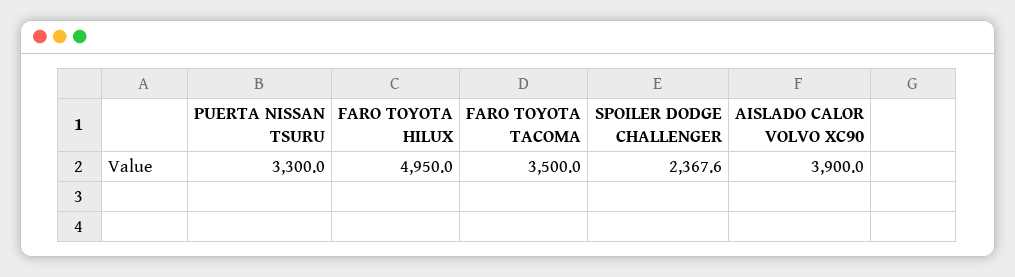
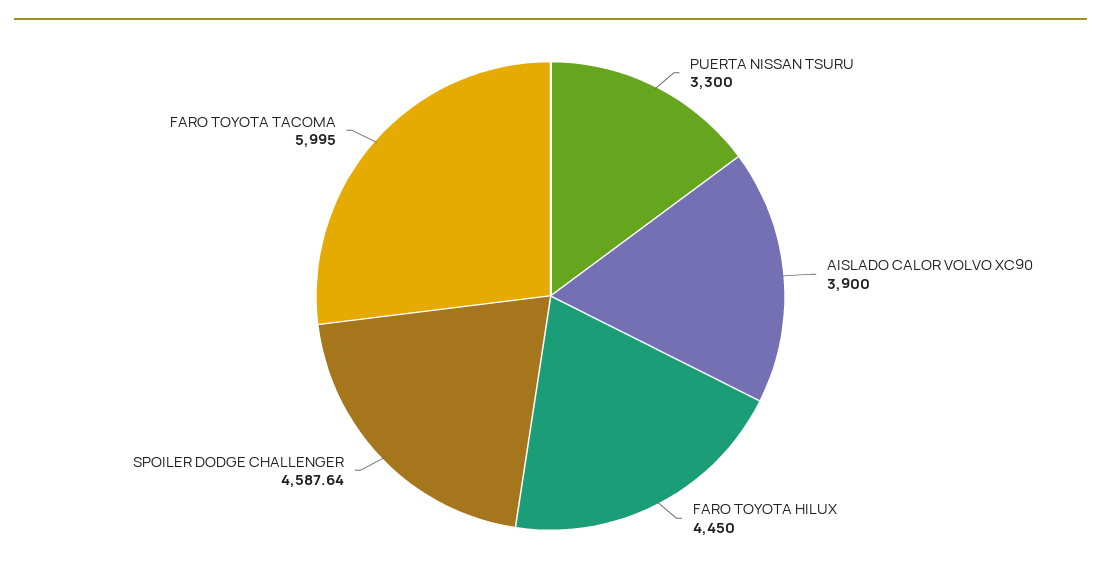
  {
    "PUERTA NISSAN TSURU": 3300,
-   "FARO TOYOTA HILUX": 4950,
+   "FARO TOYOTA HILUX": 4450,
-   "FARO TOYOTA TACOMA": 3500,
+   "FARO TOYOTA TACOMA": 5995,
-   "SPOILER DODGE CHALLENGER": 2367.6,
+   "SPOILER DODGE CHALLENGER": 4587.64,
    "AISLADO CALOR VOLVO XC90": 3900
  }

